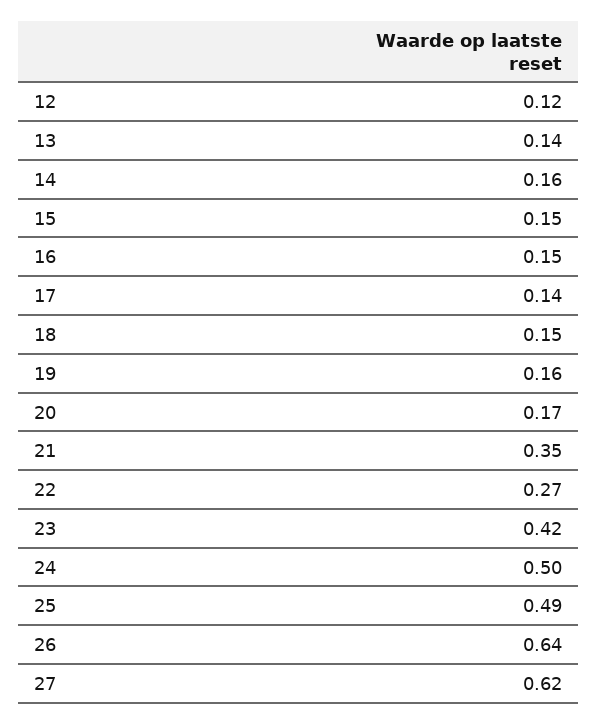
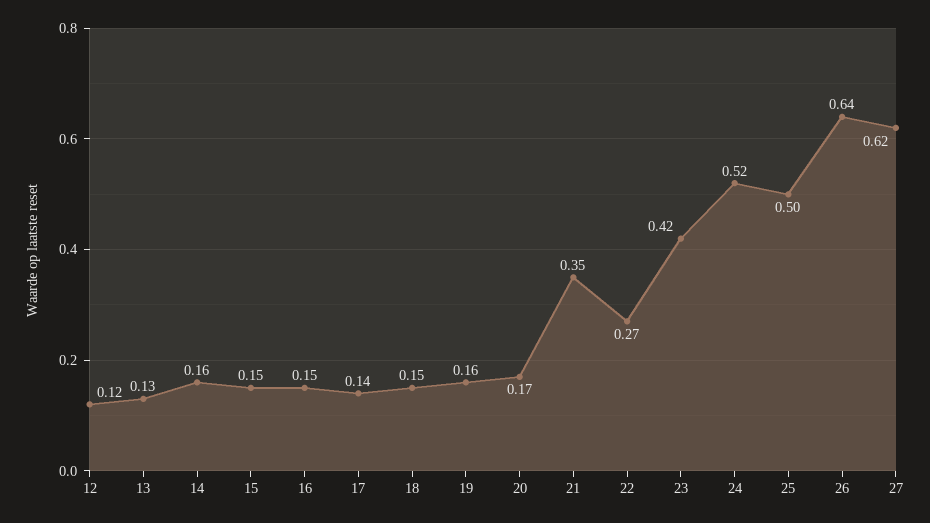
  {
    "12": 0.12,
-   "13": 0.14,
+   "13": 0.13,
    "14": 0.16,
    "15": 0.15,
    "16": 0.15,
    "17": 0.14,
    "18": 0.15,
    "19": 0.16,
    "20": 0.17,
    "21": 0.35,
    "22": 0.27,
    "23": 0.42,
-   "24": 0.5,
+   "24": 0.52,
-   "25": 0.49,
+   "25": 0.5,
    "26": 0.64,
    "27": 0.62
  }

